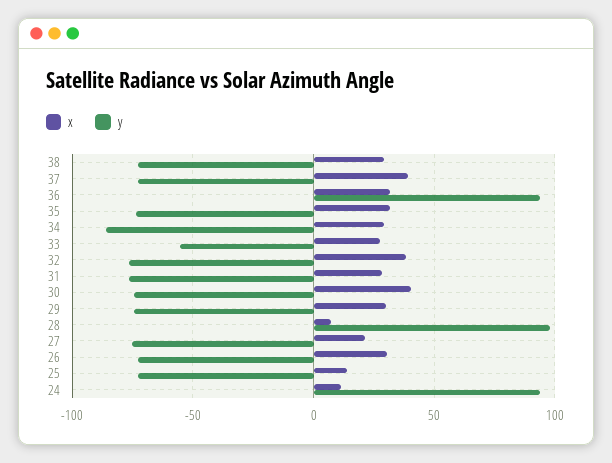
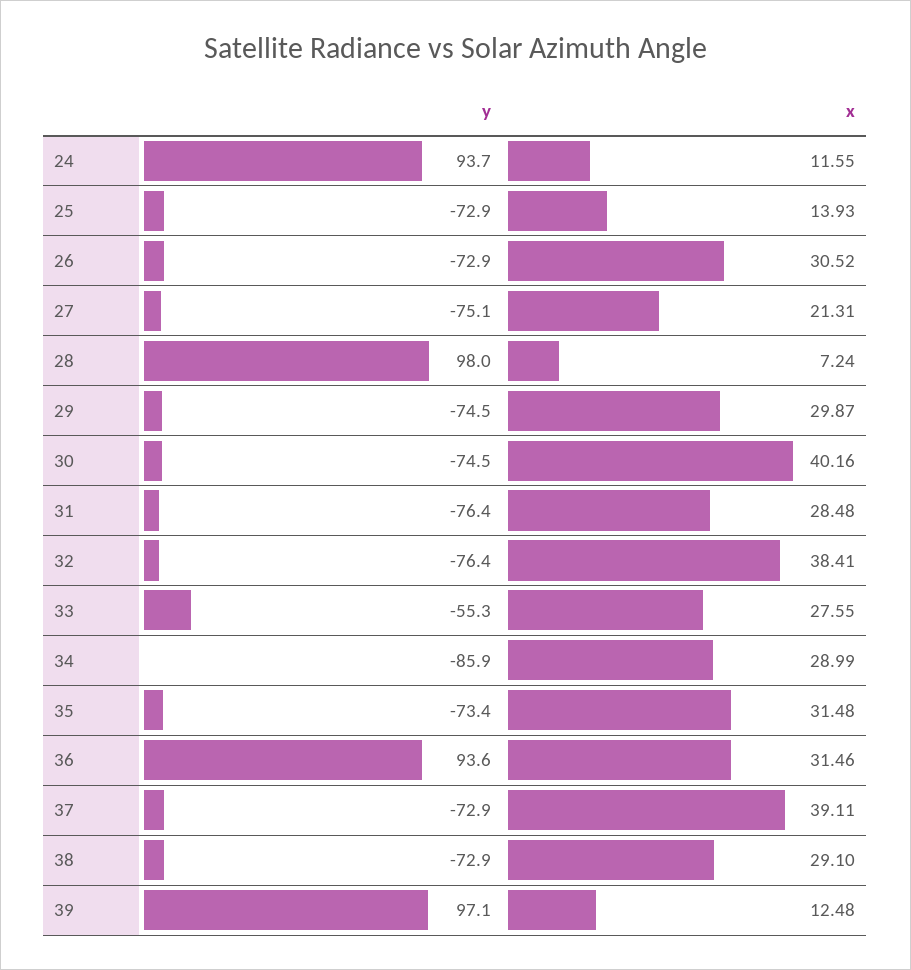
  {
    "x": {
      "38": 29.1,
      "37": 39.11,
      "36": 31.46,
      "35": 31.48,
      "34": 28.99,
      "33": 27.55,
      "32": 38.41,
      "31": 28.48,
      "30": 40.16,
      "29": 29.87,
      "28": 7.24,
      "27": 21.31,
      "26": 30.52,
      "25": 13.93,
-     "24": 11.55
+     "24": 11.55,
+     "39": 12.48
    },
    "y": {
      "38": -72.9,
      "37": -72.9,
      "36": 93.6,
      "35": -73.4,
      "34": -85.9,
      "33": -55.3,
      "32": -76.4,
      "31": -76.4,
      "30": -74.5,
      "29": -74.5,
      "28": 98,
      "27": -75.1,
      "26": -72.9,
      "25": -72.9,
-     "24": 93.7
+     "24": 93.7,
+     "39": 97.1
    }
  }

